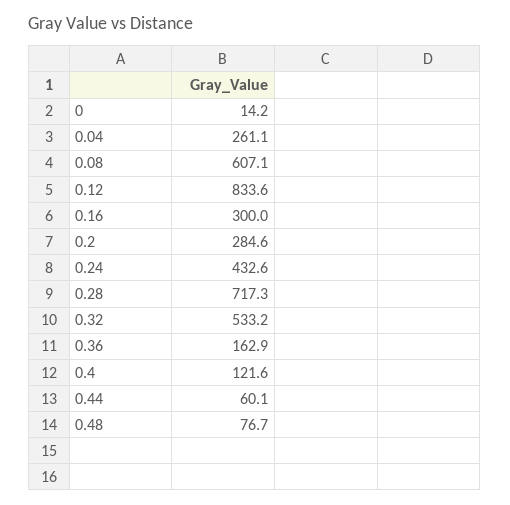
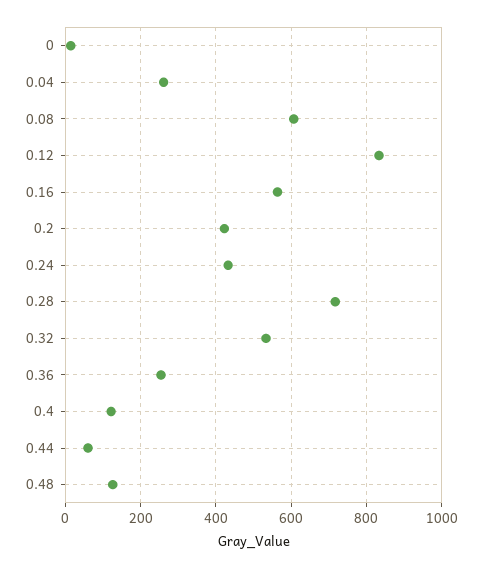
  {
    "0": 14.2,
    "0.04": 261.1,
    "0.08": 607.1,
    "0.12": 833.6,
-   "0.16": 300,
+   "0.16": 560,
-   "0.2": 284.6,
+   "0.2": 420,
    "0.24": 432.6,
    "0.28": 717.3,
    "0.32": 533.2,
-   "0.36": 162.9,
+   "0.36": 260,
    "0.4": 121.6,
    "0.44": 60.1,
-   "0.48": 76.7
+   "0.48": 120
  }

